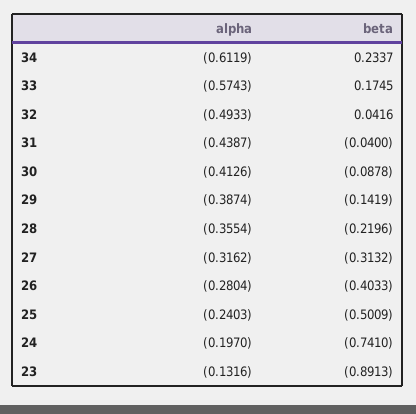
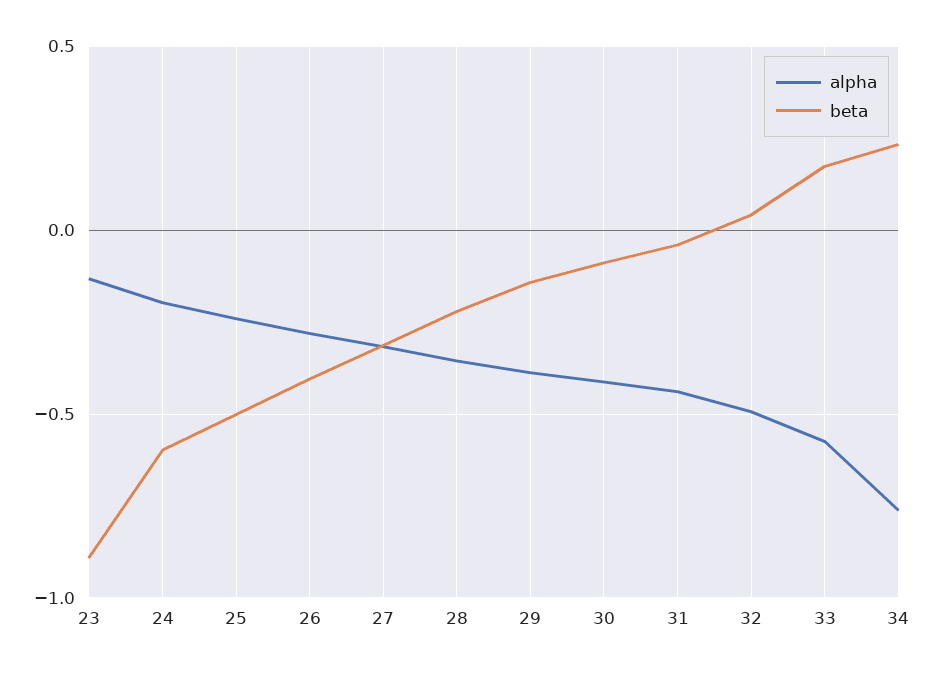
  {
    "alpha": {
-     "34": -0.6119,
+     "34": -0.75,
      "33": -0.5743,
      "32": -0.4933,
      "31": -0.4387,
      "30": -0.4126,
      "29": -0.3874,
      "28": -0.3554,
      "27": -0.3162,
      "26": -0.2804,
      "25": -0.2403,
      "24": -0.197,
      "23": -0.1316
    },
    "beta": {
      "34": 0.2337,
      "33": 0.1745,
      "32": 0.0416,
      "31": -0.04,
      "30": -0.0878,
      "29": -0.1419,
      "28": -0.2196,
      "27": -0.3132,
      "26": -0.4033,
      "25": -0.5009,
-     "24": -0.741,
+     "24": -0.6,
      "23": -0.8913
    }
  }

